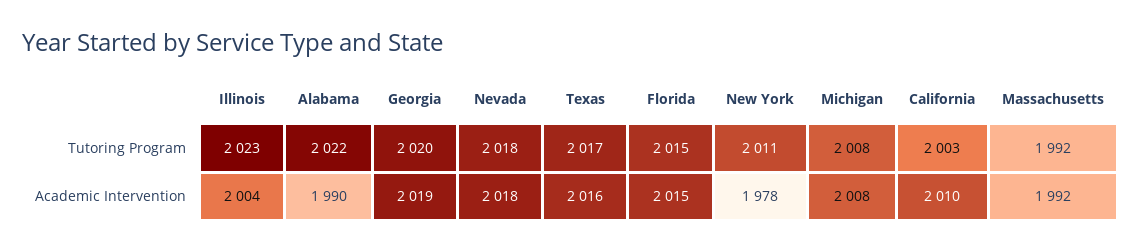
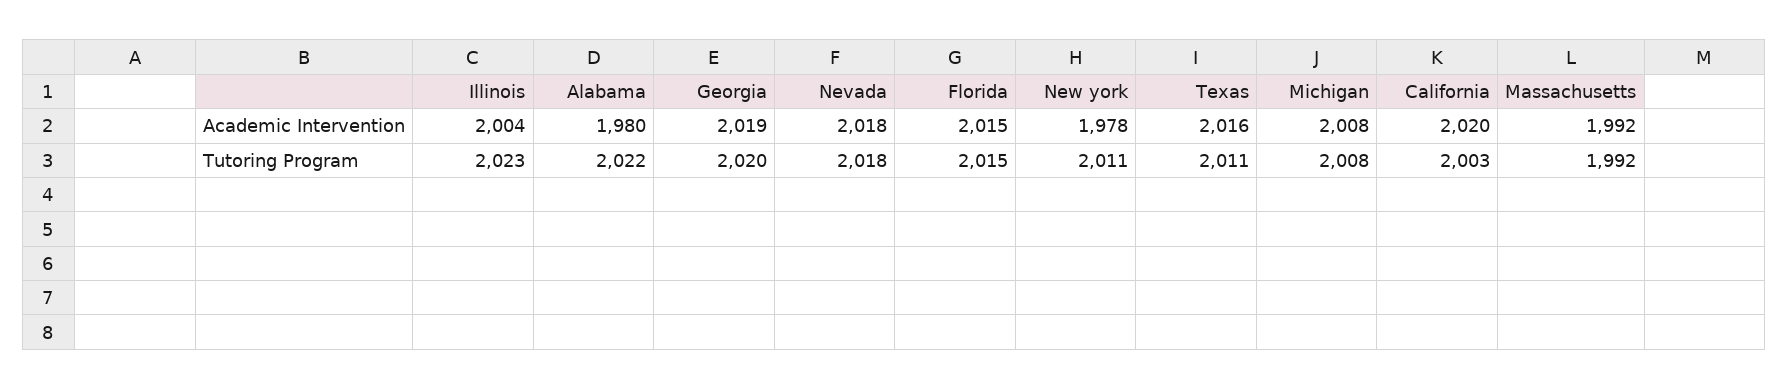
  {
    "Illinois": {
      "Tutoring Program": 2023,
      "Academic Intervention": 2004
    },
    "Alabama": {
      "Tutoring Program": 2022,
-     "Academic Intervention": 1990
+     "Academic Intervention": 1980
    },
    "Georgia": {
      "Tutoring Program": 2020,
      "Academic Intervention": 2019
    },
    "Nevada": {
      "Tutoring Program": 2018,
      "Academic Intervention": 2018
    },
    "Texas": {
-     "Tutoring Program": 2017,
+     "Tutoring Program": 2011,
      "Academic Intervention": 2016
    },
    "Florida": {
      "Tutoring Program": 2015,
      "Academic Intervention": 2015
    },
    "New York": {
      "Tutoring Program": 2011,
      "Academic Intervention": 1978
    },
    "Michigan": {
      "Tutoring Program": 2008,
      "Academic Intervention": 2008
    },
    "California": {
      "Tutoring Program": 2003,
-     "Academic Intervention": 2010
+     "Academic Intervention": 2020
    },
    "Massachusetts": {
      "Tutoring Program": 1992,
      "Academic Intervention": 1992
    }
  }

